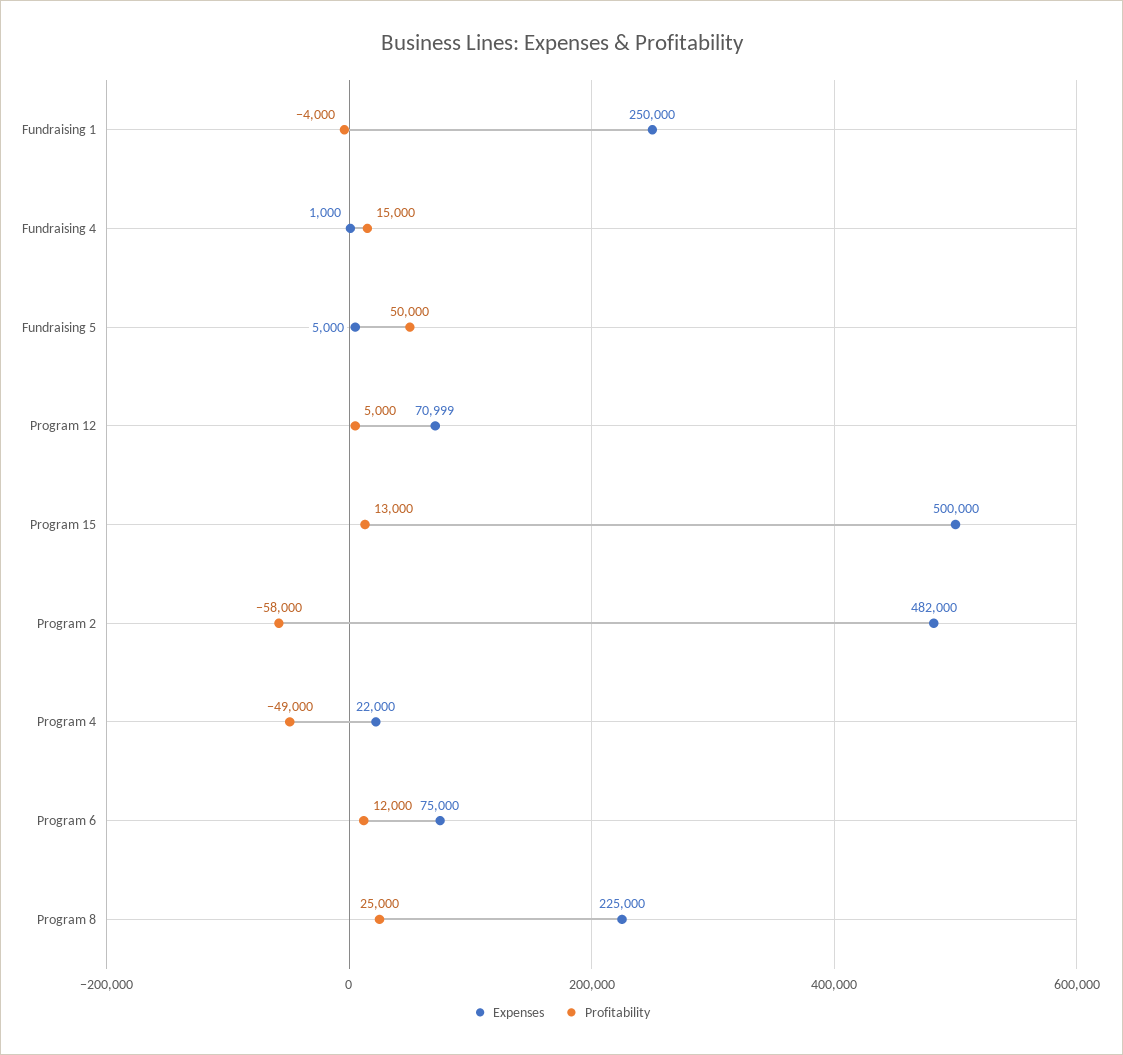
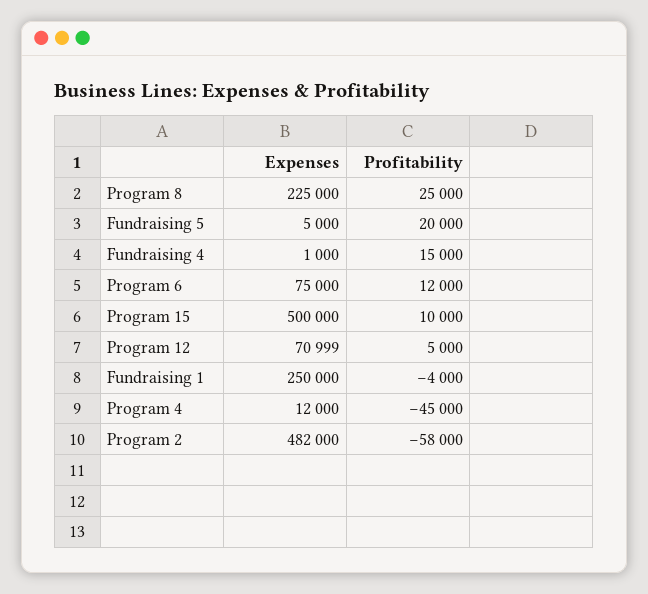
  {
    "Expenses": {
      "Fundraising 1": 250000,
      "Fundraising 4": 1000,
      "Fundraising 5": 5000,
      "Program 12": 70999,
      "Program 15": 500000,
      "Program 2": 482000,
-     "Program 4": 22000,
+     "Program 4": 12000,
      "Program 6": 75000,
      "Program 8": 225000
    },
    "Profitability": {
      "Fundraising 1": -4000,
      "Fundraising 4": 15000,
-     "Fundraising 5": 50000,
+     "Fundraising 5": 20000,
      "Program 12": 5000,
-     "Program 15": 13000,
+     "Program 15": 10000,
      "Program 2": -58000,
-     "Program 4": -49000,
+     "Program 4": -45000,
      "Program 6": 12000,
      "Program 8": 25000
    }
  }

